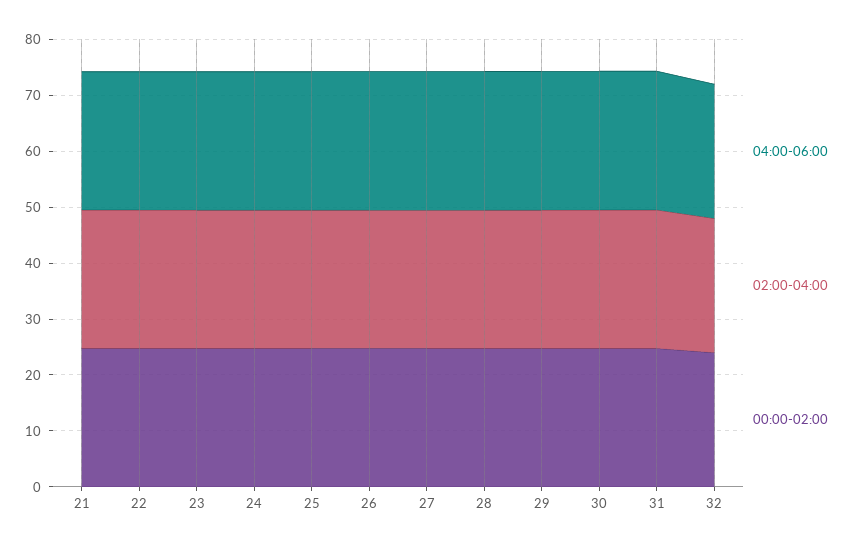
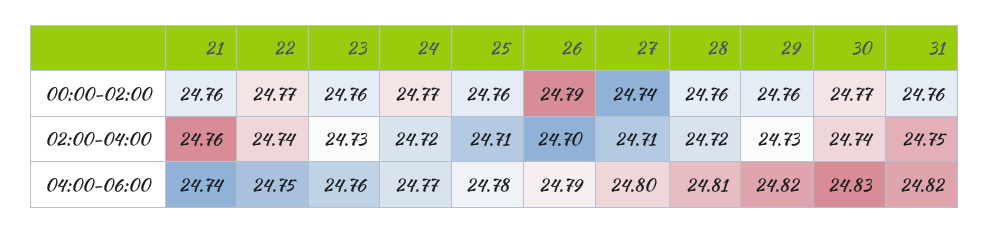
  {
    "04:00-06:00": {
      "21": 24.74,
      "22": 24.75,
      "23": 24.76,
      "24": 24.77,
      "25": 24.78,
      "26": 24.79,
      "27": 24.8,
      "28": 24.81,
      "29": 24.82,
      "30": 24.83,
-     "31": 24.82,
+     "31": 24.82
-     "32": 24
    },
    "02:00-04:00": {
      "21": 24.76,
      "22": 24.74,
      "23": 24.73,
      "24": 24.72,
      "25": 24.71,
      "26": 24.7,
      "27": 24.71,
      "28": 24.72,
      "29": 24.73,
      "30": 24.74,
-     "31": 24.75,
+     "31": 24.75
-     "32": 24
    },
    "00:00-02:00": {
      "21": 24.76,
      "22": 24.77,
      "23": 24.76,
      "24": 24.77,
      "25": 24.76,
      "26": 24.79,
      "27": 24.74,
      "28": 24.76,
      "29": 24.76,
      "30": 24.77,
-     "31": 24.76,
+     "31": 24.76
-     "32": 24
    }
  }

